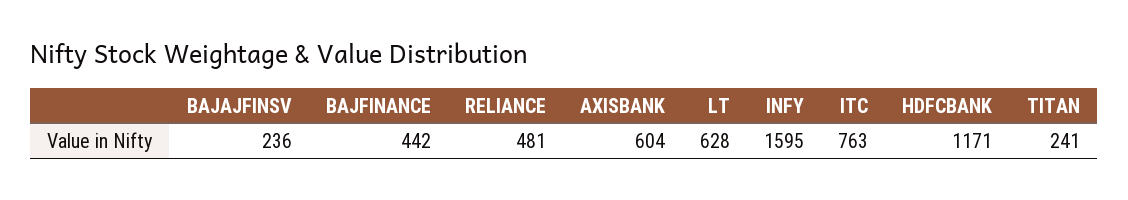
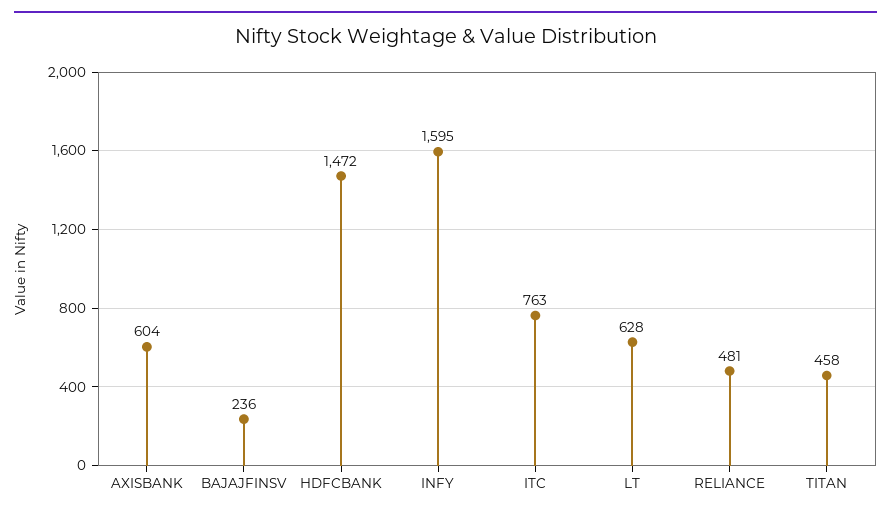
  {
    "BAJAJFINSV": 236,
-   "BAJFINANCE": 442,
    "RELIANCE": 481,
    "AXISBANK": 604,
    "LT": 628,
    "INFY": 1595,
    "ITC": 763,
-   "HDFCBANK": 1171,
+   "HDFCBANK": 1472,
-   "TITAN": 241
+   "TITAN": 458
  }

